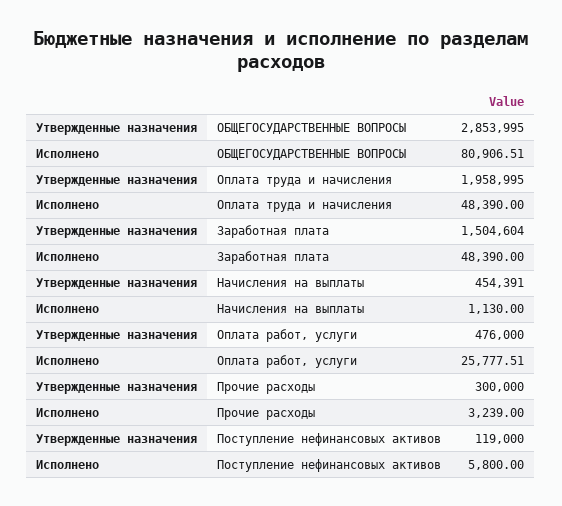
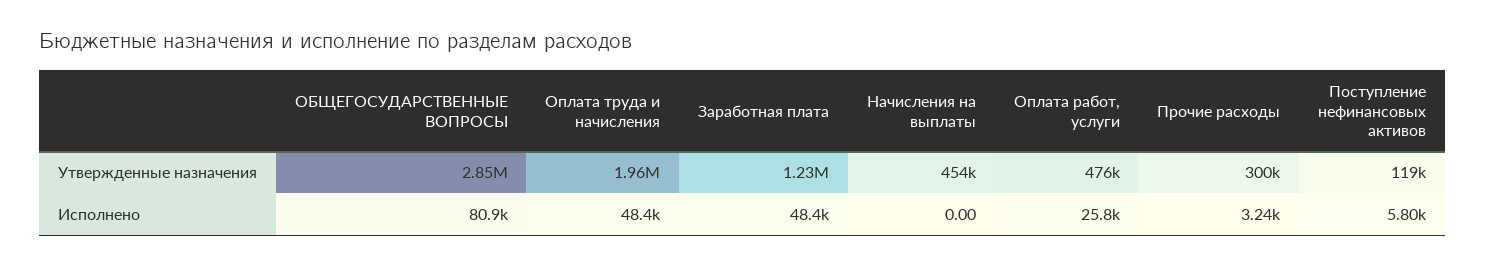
  {
    "Утвержденные назначения": {
      "ОБЩЕГОСУДАРСТВЕННЫЕ ВОПРОСЫ": 2853995,
      "Оплата труда и начисления": 1958995,
-     "Заработная плата": 1504604,
+     "Заработная плата": 1230000,
      "Начисления на выплаты": 454391,
      "Оплата работ, услуги": 476000,
      "Прочие расходы": 300000,
      "Поступление нефинансовых активов": 119000
    },
    "Исполнено": {
      "ОБЩЕГОСУДАРСТВЕННЫЕ ВОПРОСЫ": 80906.51,
      "Оплата труда и начисления": 48390,
      "Заработная плата": 48390,
-     "Начисления на выплаты": 1130,
+     "Начисления на выплаты": 0,
      "Оплата работ, услуги": 25777.51,
      "Прочие расходы": 3239,
      "Поступление нефинансовых активов": 5800
    }
  }

